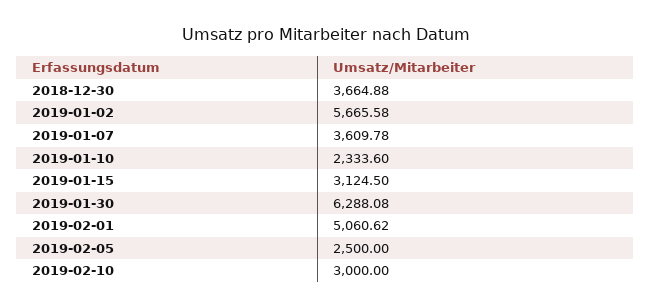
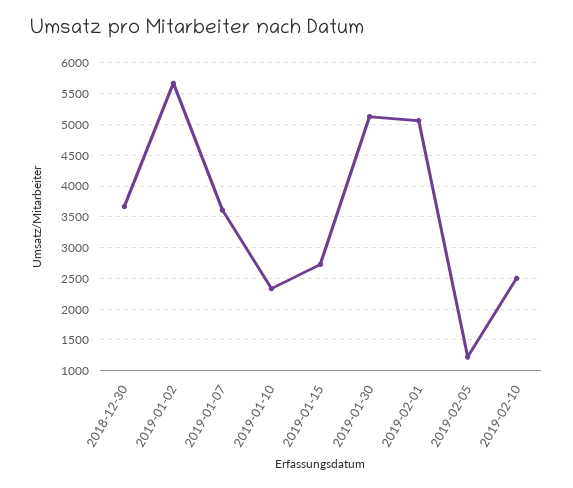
  {
    "2018-12-30": 3664.88,
    "2019-01-02": 5665.58,
    "2019-01-07": 3609.78,
    "2019-01-10": 2333.6,
-   "2019-01-15": 3124.5,
+   "2019-01-15": 2700,
-   "2019-01-30": 6288.08,
+   "2019-01-30": 5100,
    "2019-02-01": 5060.62,
-   "2019-02-05": 2500,
+   "2019-02-05": 1200,
-   "2019-02-10": 3000
+   "2019-02-10": 2500
  }

